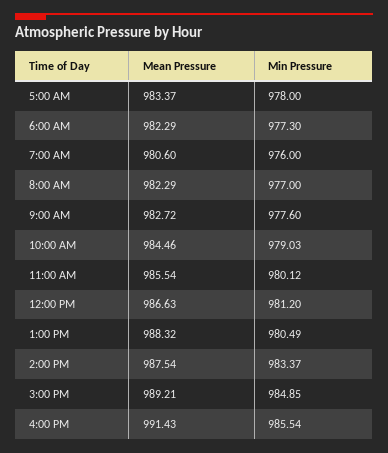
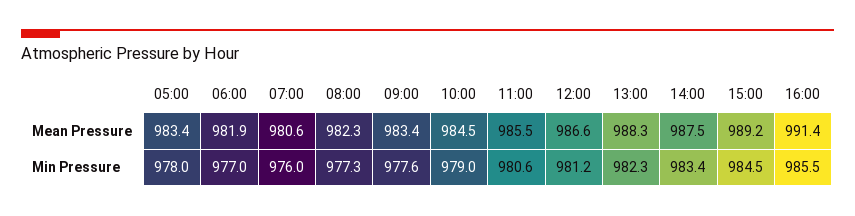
  {
    "Mean Pressure": {
      "5:00 AM": 983.37,
-     "6:00 AM": 982.29,
+     "6:00 AM": 981.9,
      "7:00 AM": 980.6,
      "8:00 AM": 982.29,
-     "9:00 AM": 982.72,
+     "9:00 AM": 983.4,
      "10:00 AM": 984.46,
      "11:00 AM": 985.54,
      "12:00 PM": 986.63,
      "1:00 PM": 988.32,
      "2:00 PM": 987.54,
      "3:00 PM": 989.21,
      "4:00 PM": 991.43
    },
    "Min Pressure": {
      "5:00 AM": 978,
-     "6:00 AM": 977.3,
+     "6:00 AM": 977,
      "7:00 AM": 976,
-     "8:00 AM": 977,
+     "8:00 AM": 977.3,
      "9:00 AM": 977.6,
      "10:00 AM": 979.03,
-     "11:00 AM": 980.12,
+     "11:00 AM": 980.6,
      "12:00 PM": 981.2,
-     "1:00 PM": 980.49,
+     "1:00 PM": 982.3,
      "2:00 PM": 983.37,
-     "3:00 PM": 984.85,
+     "3:00 PM": 984.5,
      "4:00 PM": 985.54
    }
  }

